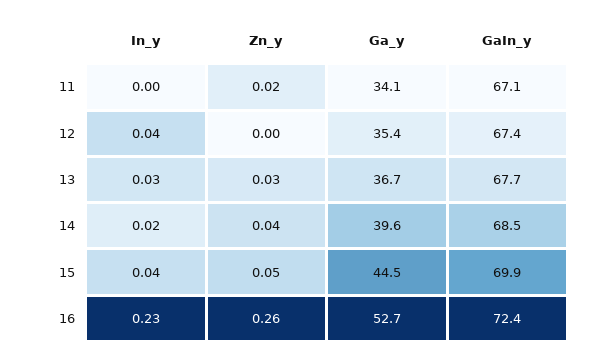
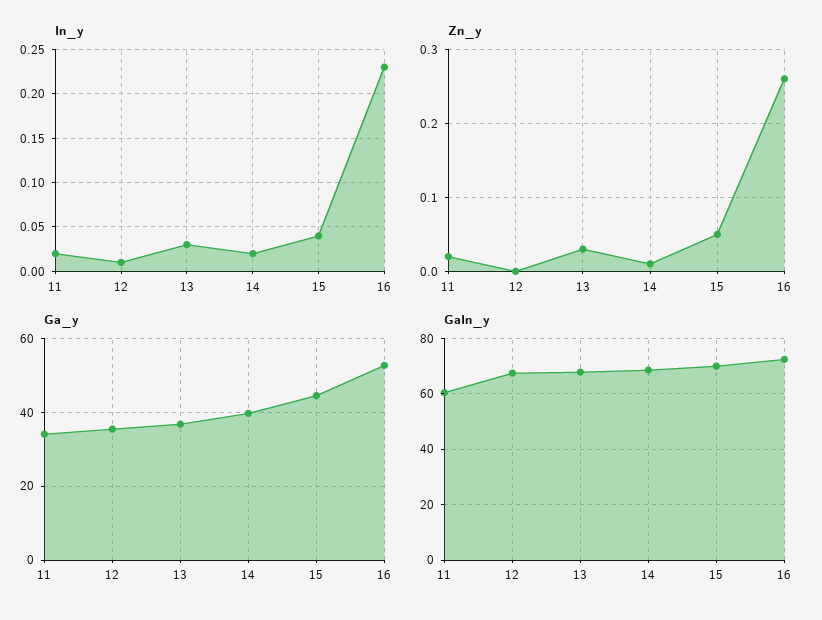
  {
    "In_y": {
-     "11": 0,
+     "11": 0.02,
-     "12": 0.04,
+     "12": 0.01,
      "13": 0.03,
      "14": 0.02,
      "15": 0.04,
      "16": 0.23
    },
    "Zn_y": {
      "11": 0.02,
      "12": 0,
      "13": 0.03,
-     "14": 0.04,
+     "14": 0.01,
      "15": 0.05,
      "16": 0.26
    },
    "Ga_y": {
      "11": 34.1,
      "12": 35.4,
      "13": 36.7,
      "14": 39.6,
      "15": 44.5,
      "16": 52.7
    },
    "GaIn_y": {
-     "11": 67.1,
+     "11": 60,
      "12": 67.4,
      "13": 67.7,
      "14": 68.5,
      "15": 69.9,
      "16": 72.4
    }
  }

